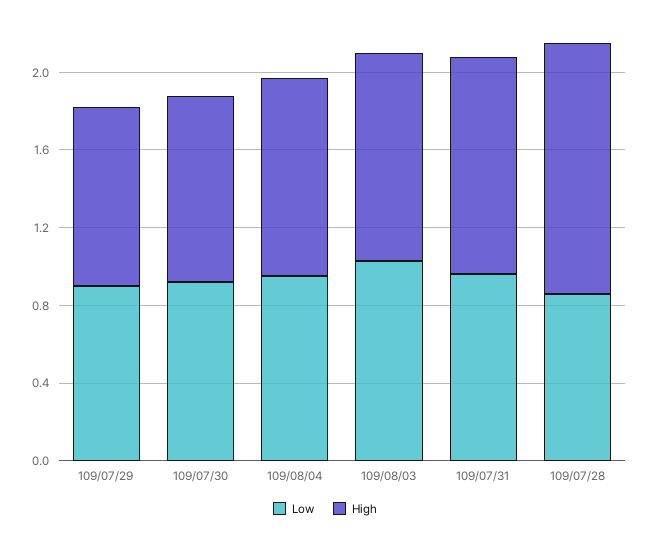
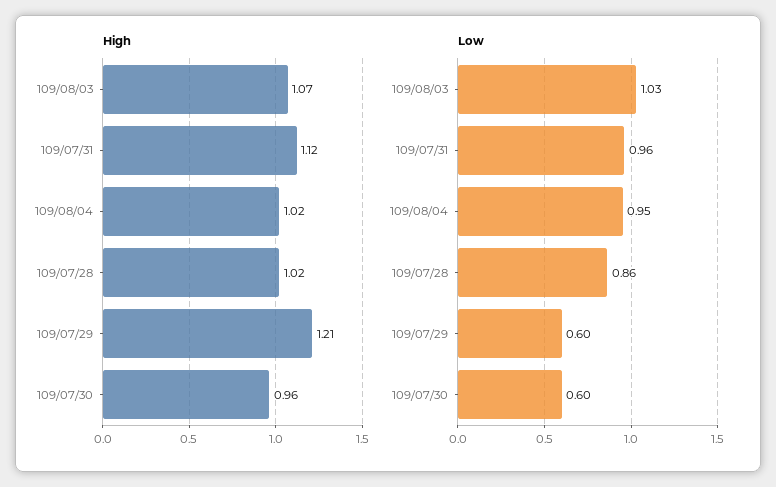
  {
    "Low": {
-     "109/07/29": 0.9,
+     "109/07/29": 0.6,
-     "109/07/30": 0.9,
+     "109/07/30": 0.6,
      "109/08/04": 0.95,
      "109/08/03": 1.03,
      "109/07/31": 0.96,
      "109/07/28": 0.86
    },
    "High": {
-     "109/07/29": 0.9,
+     "109/07/29": 1.21,
      "109/07/30": 0.96,
      "109/08/04": 1.02,
      "109/08/03": 1.07,
      "109/07/31": 1.12,
-     "109/07/28": 1.3
+     "109/07/28": 1.02
    }
  }

